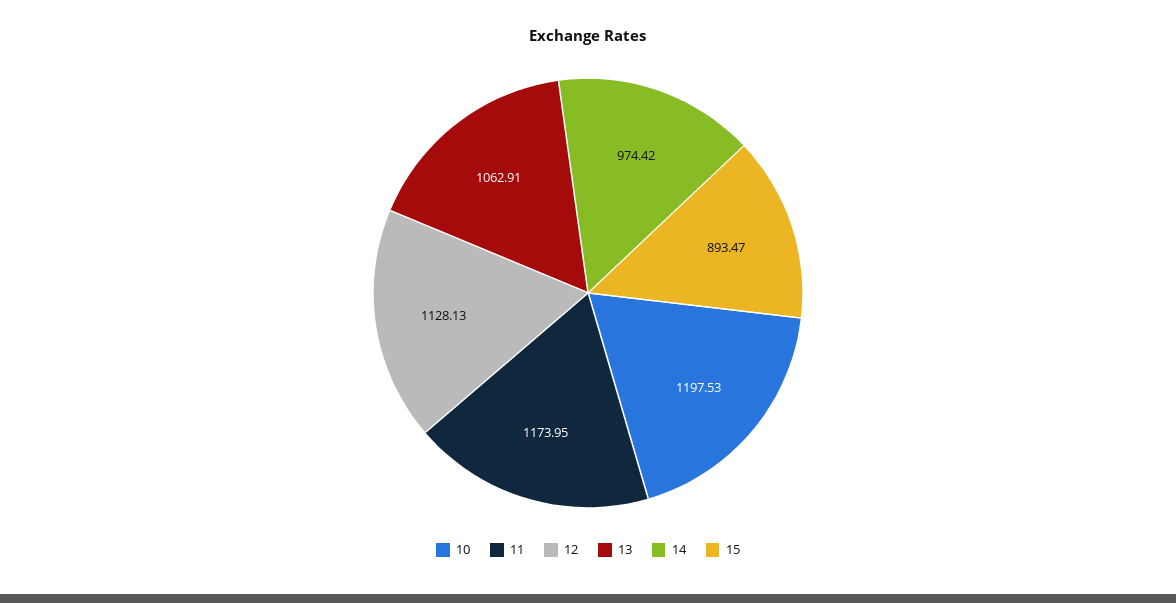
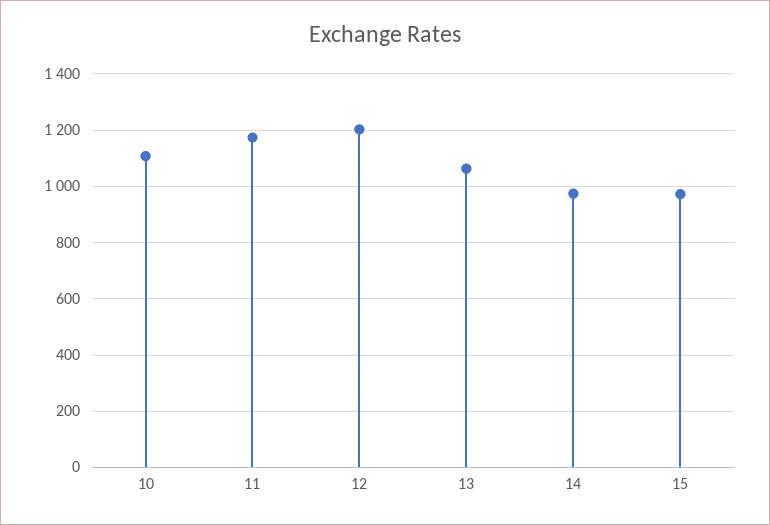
  {
-   "10": 1197.53,
+   "10": 1100,
    "11": 1173.95,
-   "12": 1128.13,
+   "12": 1200,
    "13": 1062.91,
    "14": 974.42,
-   "15": 893.47
+   "15": 975
  }

